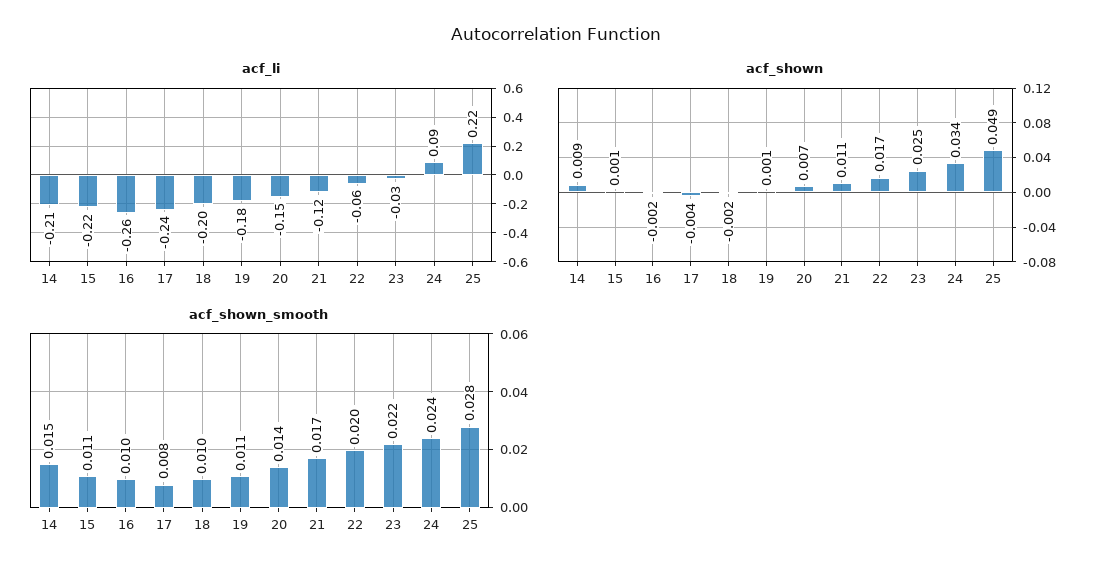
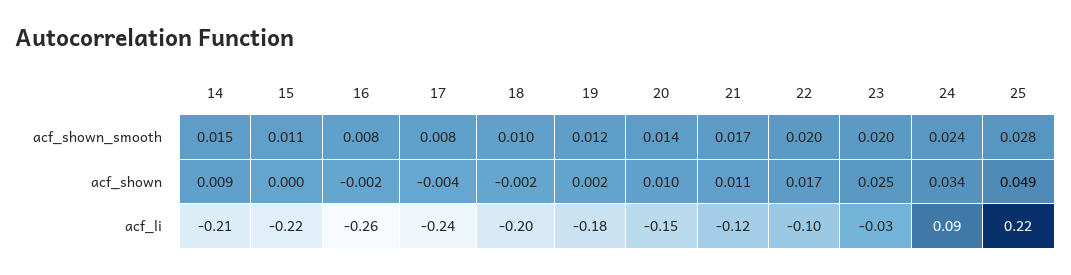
  {
    "acf_li": {
      "14": -0.21,
      "15": -0.22,
      "16": -0.26,
      "17": -0.24,
      "18": -0.2,
      "19": -0.18,
      "20": -0.15,
      "21": -0.12,
-     "22": -0.06,
+     "22": -0.1,
      "23": -0.03,
      "24": 0.09,
      "25": 0.22
    },
    "acf_shown": {
      "14": 0.009,
-     "15": 0.001,
+     "15": 0,
      "16": -0.002,
      "17": -0.004,
      "18": -0.002,
-     "19": 0.001,
+     "19": 0.002,
-     "20": 0.007,
+     "20": 0.01,
      "21": 0.011,
      "22": 0.017,
      "23": 0.025,
      "24": 0.034,
      "25": 0.049
    },
    "acf_shown_smooth": {
      "14": 0.015,
      "15": 0.011,
-     "16": 0.01,
+     "16": 0.008,
      "17": 0.008,
      "18": 0.01,
-     "19": 0.011,
+     "19": 0.012,
      "20": 0.014,
      "21": 0.017,
      "22": 0.02,
-     "23": 0.022,
+     "23": 0.02,
      "24": 0.024,
      "25": 0.028
    }
  }

